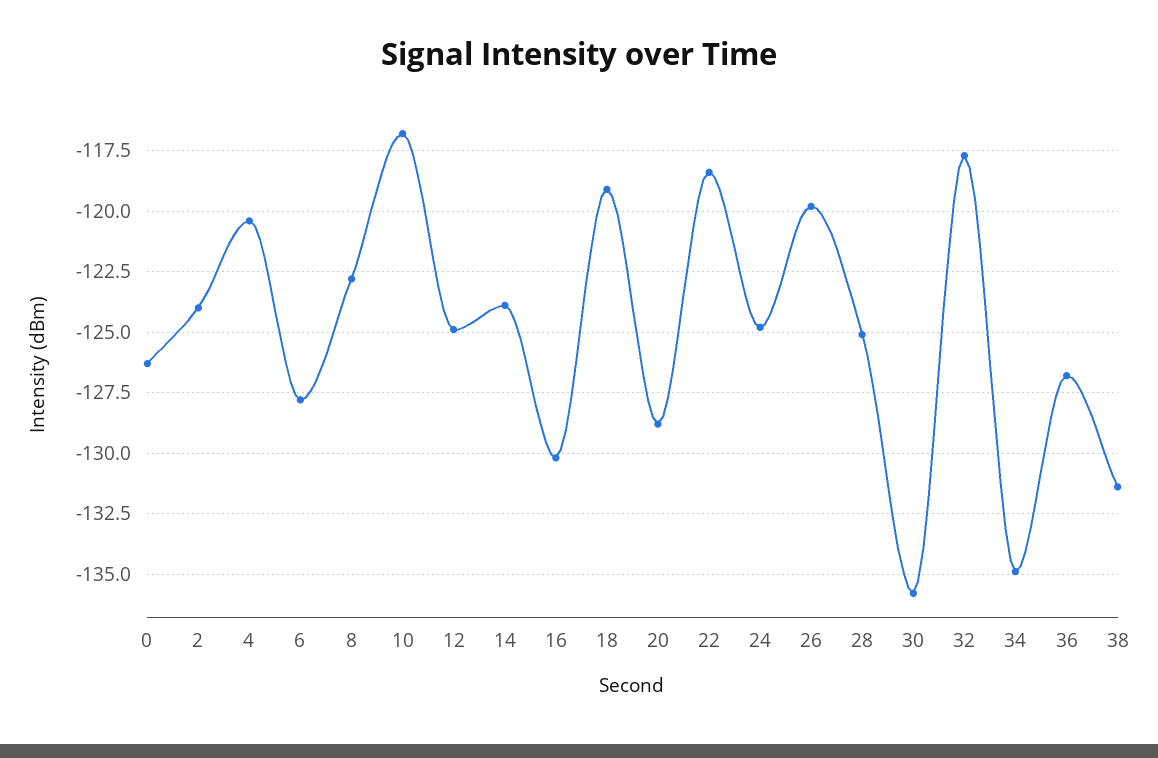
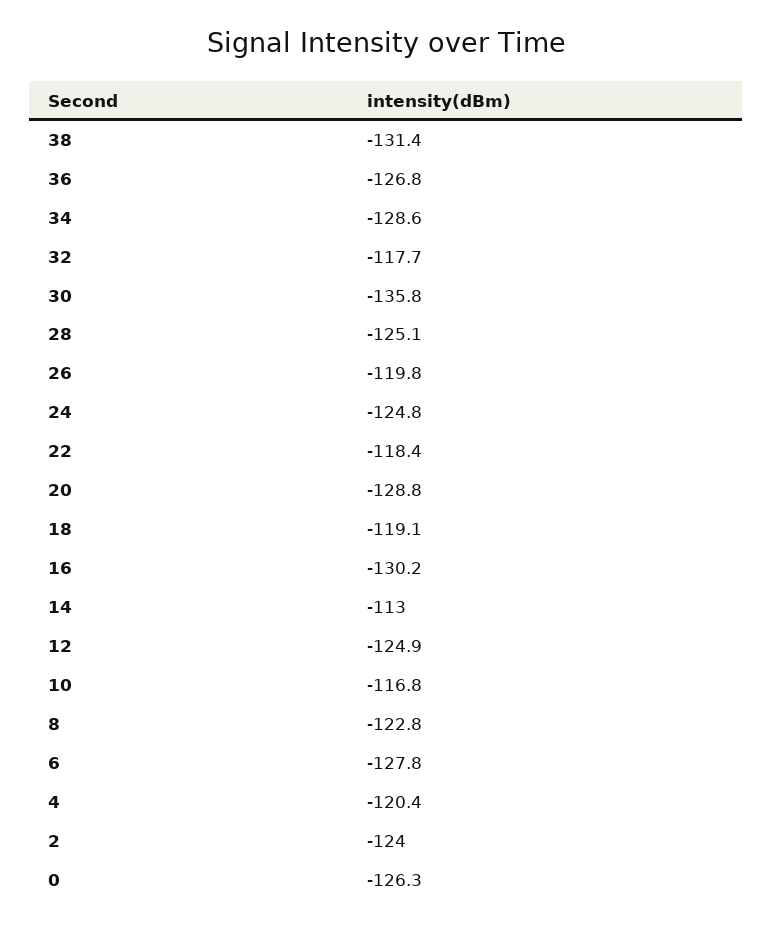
  {
    "0": -126.3,
    "2": -124,
    "4": -120.4,
    "6": -127.8,
    "8": -122.8,
    "10": -116.8,
    "12": -124.9,
-   "14": -124,
+   "14": -113,
    "16": -130.2,
    "18": -119.1,
    "20": -128.8,
    "22": -118.4,
    "24": -124.8,
    "26": -119.8,
    "28": -125.1,
    "30": -135.8,
    "32": -117.7,
-   "34": -135,
+   "34": -128.6,
    "36": -126.8,
    "38": -131.4
  }

